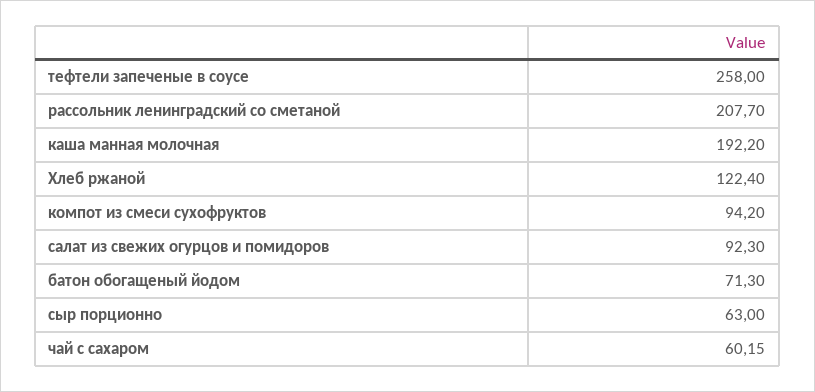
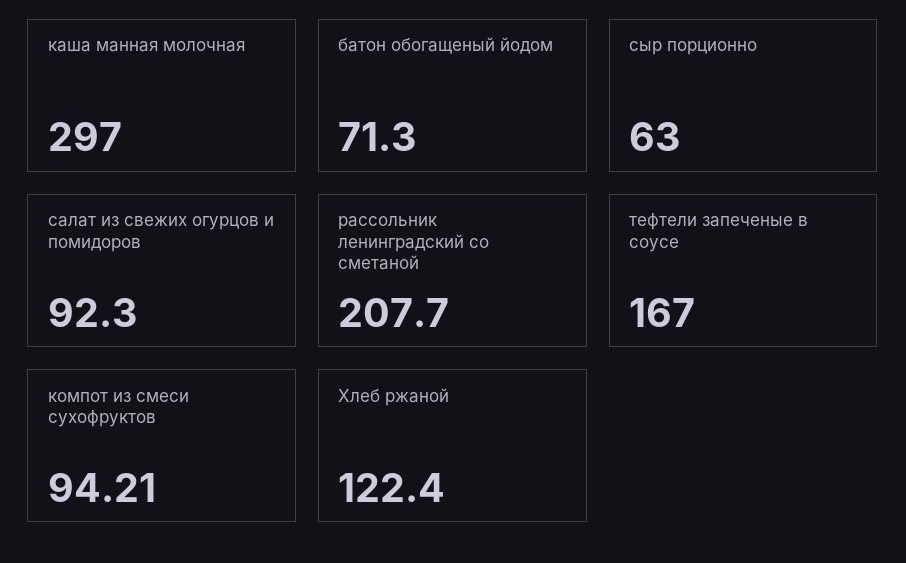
  {
-   "тефтели запеченые в соусе": 258,
+   "тефтели запеченые в соусе": 167,
    "рассольник ленинградский со сметаной": 207.7,
-   "каша манная молочная": 192.2,
+   "каша манная молочная": 297,
    "Хлеб ржаной": 122.4,
-   "компот из смеси сухофруктов": 94.2,
+   "компот из смеси сухофруктов": 94.21,
    "салат из свежих огурцов и помидоров": 92.3,
    "батон обогащеный йодом": 71.3,
-   "сыр порционно": 63,
+   "сыр порционно": 63
-   "чай с сахаром": 60.15
  }

